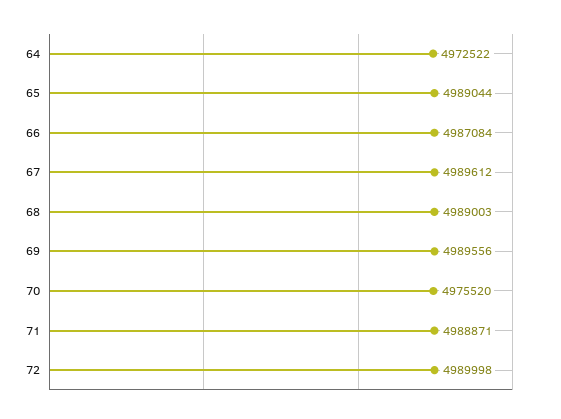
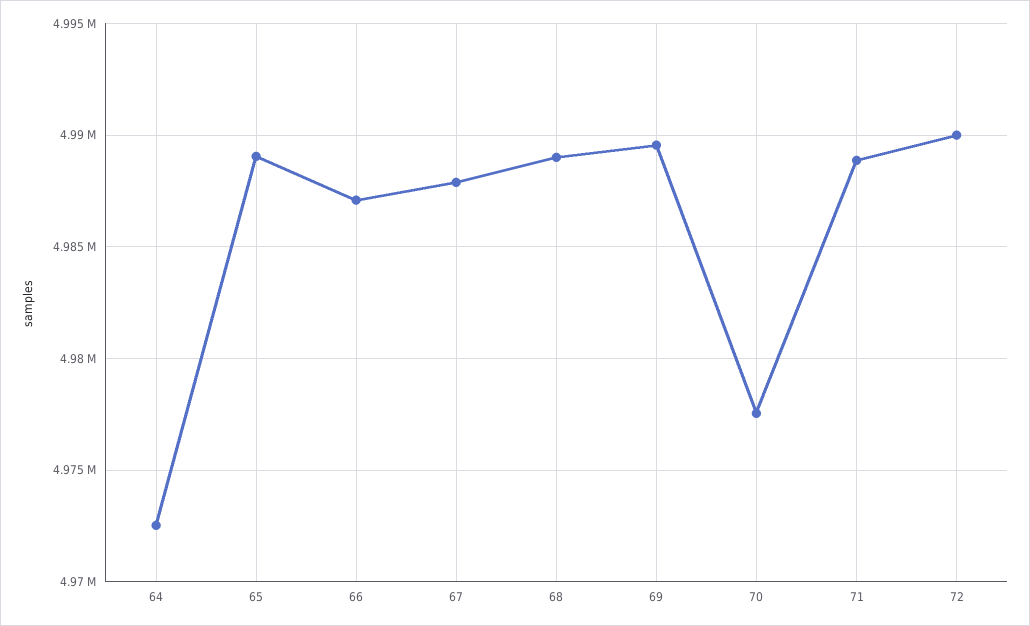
  {
    "64": 4972522,
    "65": 4989044,
    "66": 4987084,
-   "67": 4989612,
+   "67": 4988000,
    "68": 4989003,
    "69": 4989556,
-   "70": 4975520,
+   "70": 4977500,
    "71": 4988871,
    "72": 4989998
  }

